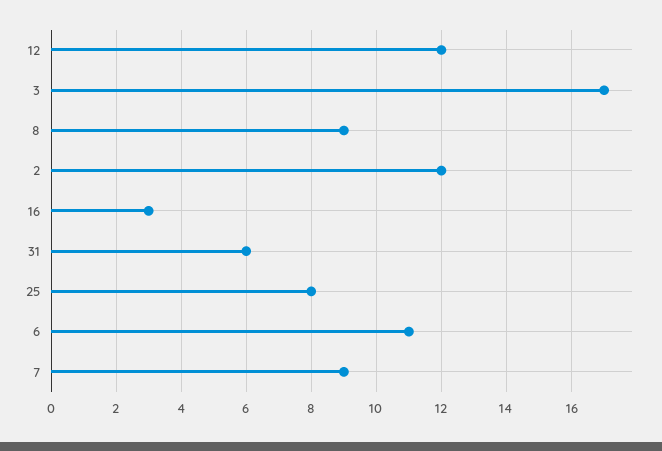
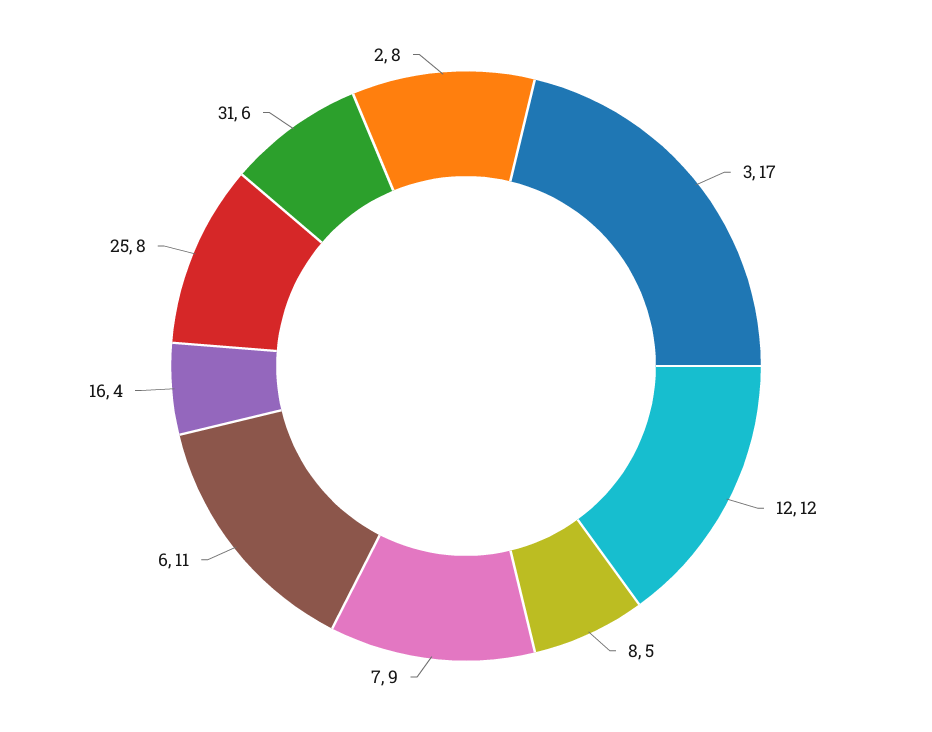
  {
    "12": 12,
    "3": 17,
-   "8": 9,
+   "8": 5,
-   "2": 12,
+   "2": 8,
-   "16": 3,
+   "16": 4,
    "31": 6,
    "25": 8,
    "6": 11,
    "7": 9
  }

